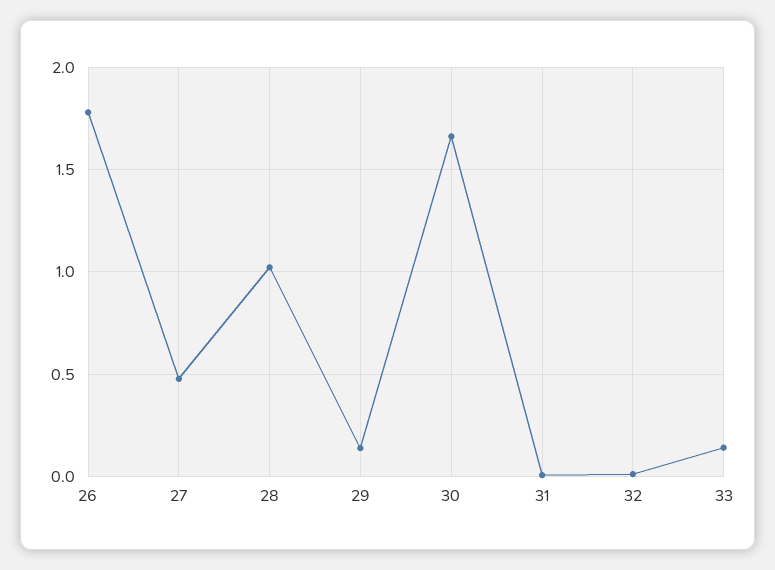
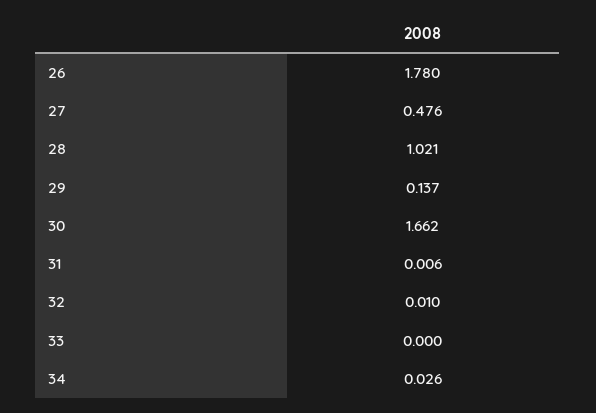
  {
    "26": 1.78,
    "27": 0.476,
    "28": 1.021,
    "29": 0.137,
    "30": 1.662,
    "31": 0.006,
    "32": 0.01,
-   "33": 0.15
+   "33": 0,
+   "34": 0.026
  }

